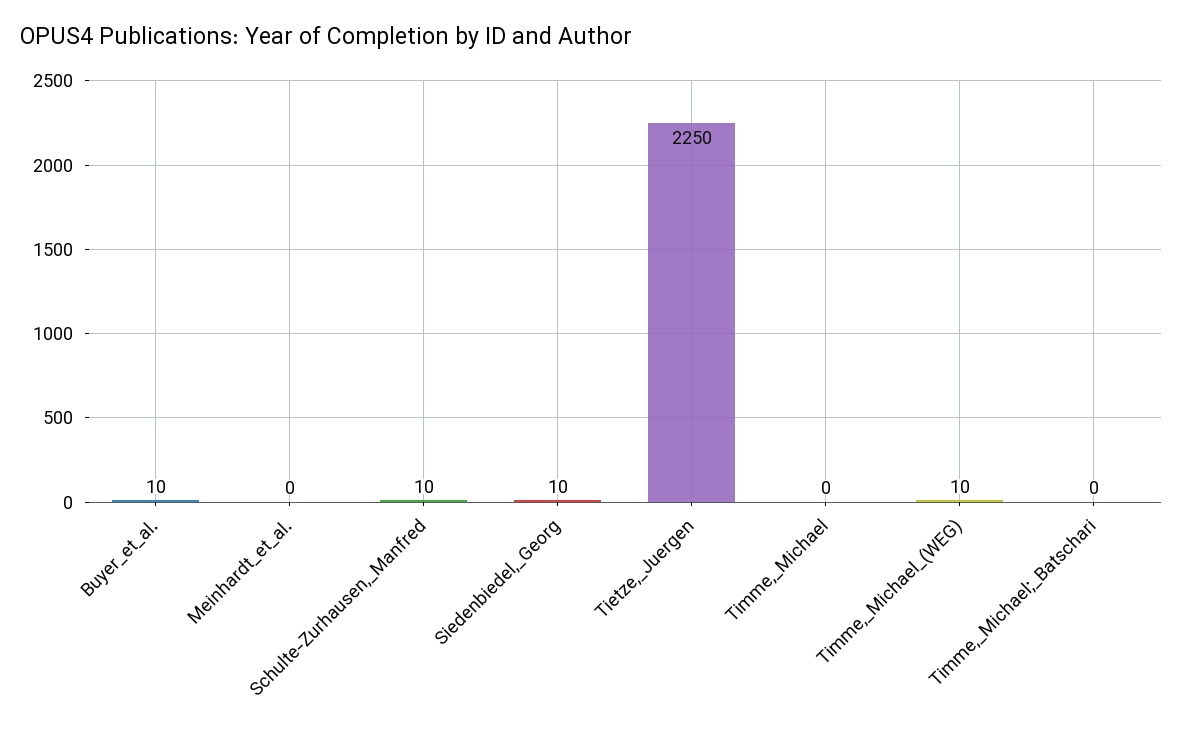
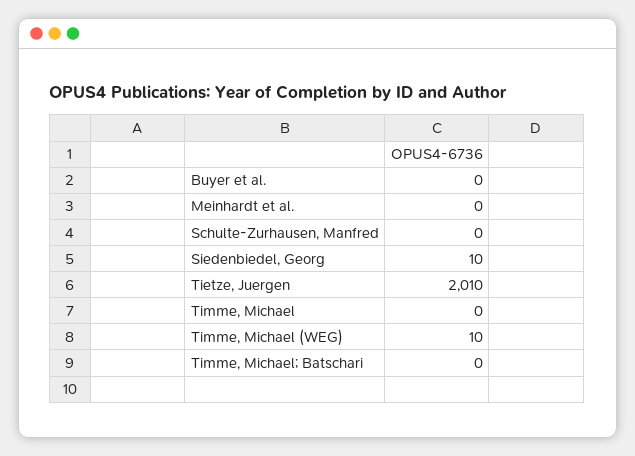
  {
-   "Buyer_et_al.": 10,
+   "Buyer_et_al.": 0,
    "Meinhardt_et_al.": 0,
-   "Schulte-Zurhausen,_Manfred": 10,
+   "Schulte-Zurhausen,_Manfred": 0,
    "Siedenbiedel,_Georg": 10,
-   "Tietze,_Juergen": 2250,
+   "Tietze,_Juergen": 2010,
    "Timme,_Michael": 0,
    "Timme,_Michael_(WEG)": 10,
    "Timme,_Michael;_Batschari": 0
  }

